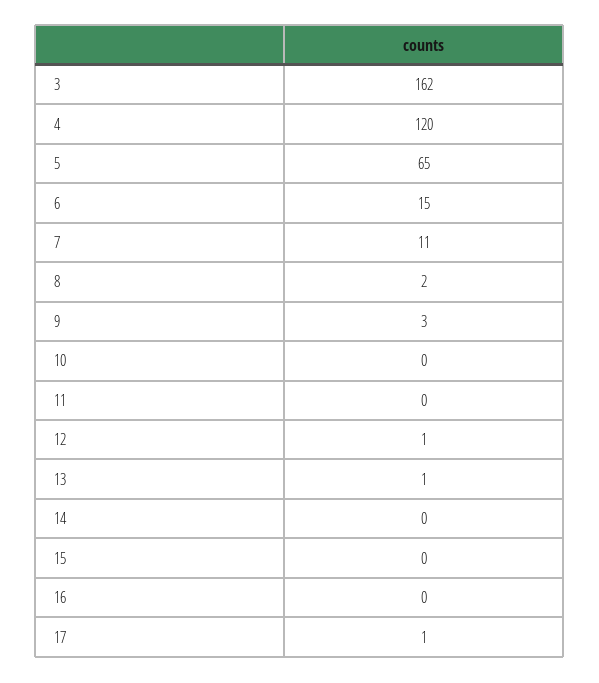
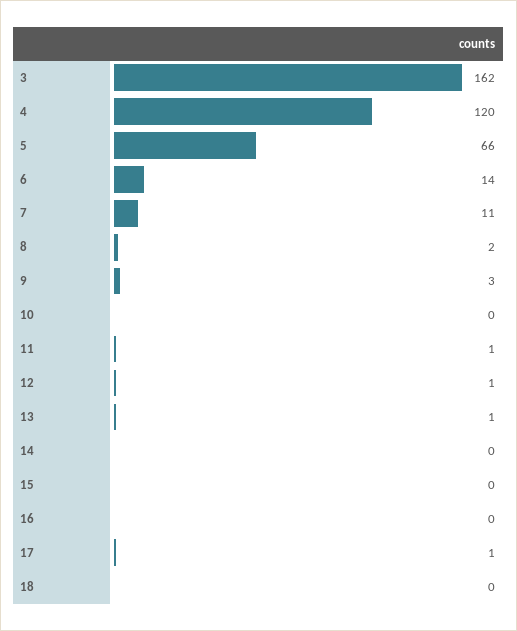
  {
    "3": 162,
    "4": 120,
-   "5": 65,
+   "5": 66,
-   "6": 15,
+   "6": 14,
    "7": 11,
    "8": 2,
    "9": 3,
    "10": 0,
-   "11": 0,
+   "11": 1,
    "12": 1,
    "13": 1,
    "14": 0,
    "15": 0,
    "16": 0,
-   "17": 1
+   "17": 1,
+   "18": 0
  }

